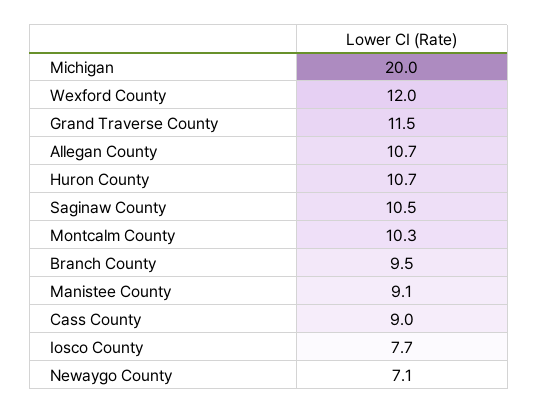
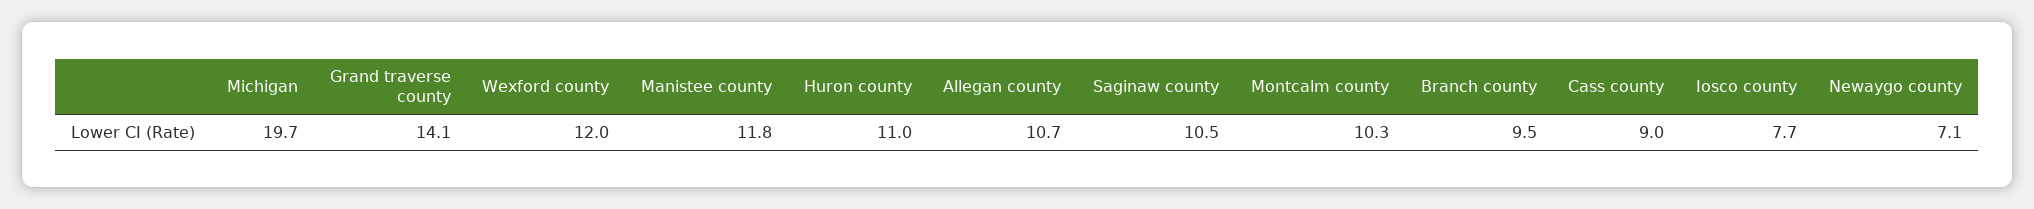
  {
-   "Michigan": 20,
+   "Michigan": 19.7,
    "Wexford County": 12,
-   "Grand Traverse County": 11.5,
+   "Grand Traverse County": 14.1,
    "Allegan County": 10.7,
-   "Huron County": 10.7,
+   "Huron County": 11,
    "Saginaw County": 10.5,
    "Montcalm County": 10.3,
    "Branch County": 9.5,
-   "Manistee County": 9.1,
+   "Manistee County": 11.8,
    "Cass County": 9,
    "Iosco County": 7.7,
    "Newaygo County": 7.1
  }

